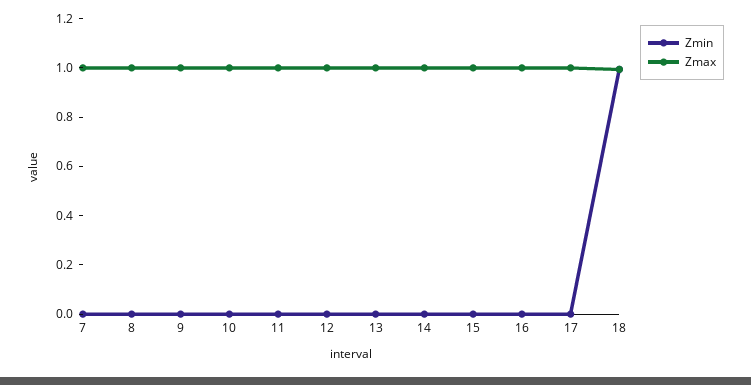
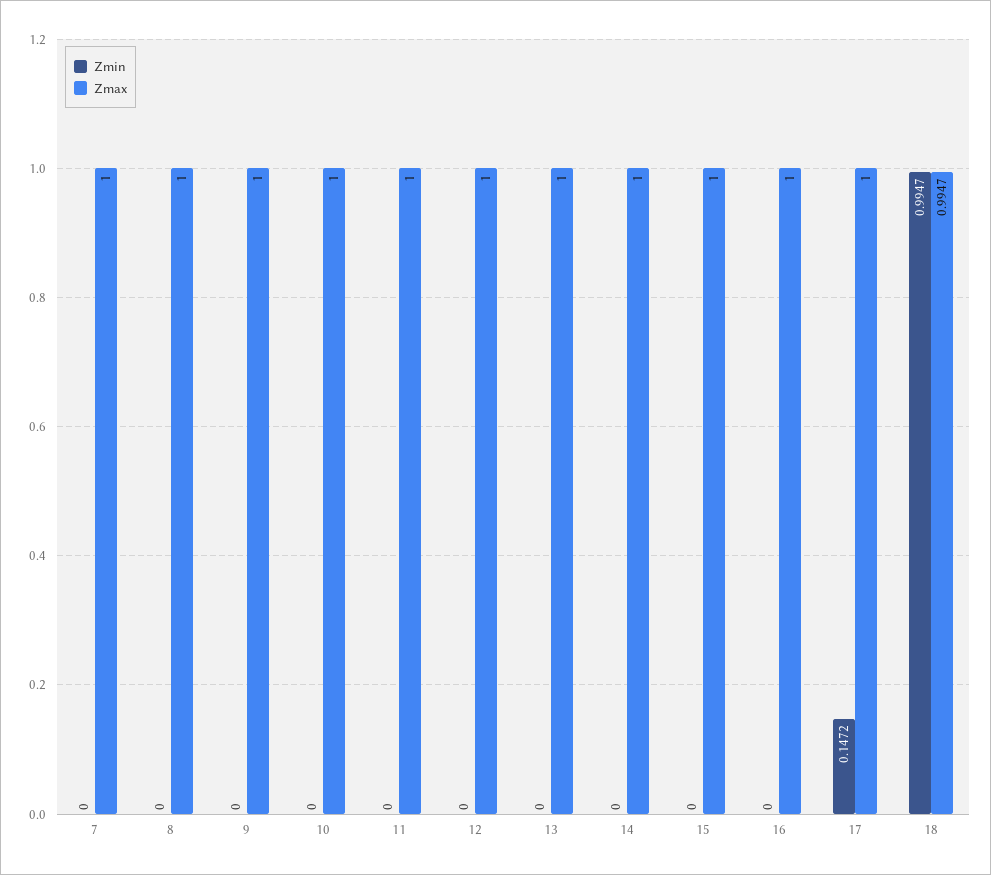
  {
    "Zmin": {
      "7": 0,
      "8": 0,
      "9": 0,
      "10": 0,
      "11": 0,
      "12": 0,
      "13": 0,
      "14": 0,
      "15": 0,
      "16": 0,
-     "17": 0,
+     "17": 0.1472,
      "18": 0.9947
    },
    "Zmax": {
      "7": 1,
      "8": 1,
      "9": 1,
      "10": 1,
      "11": 1,
      "12": 1,
      "13": 1,
      "14": 1,
      "15": 1,
      "16": 1,
      "17": 1,
      "18": 0.9947
    }
  }

